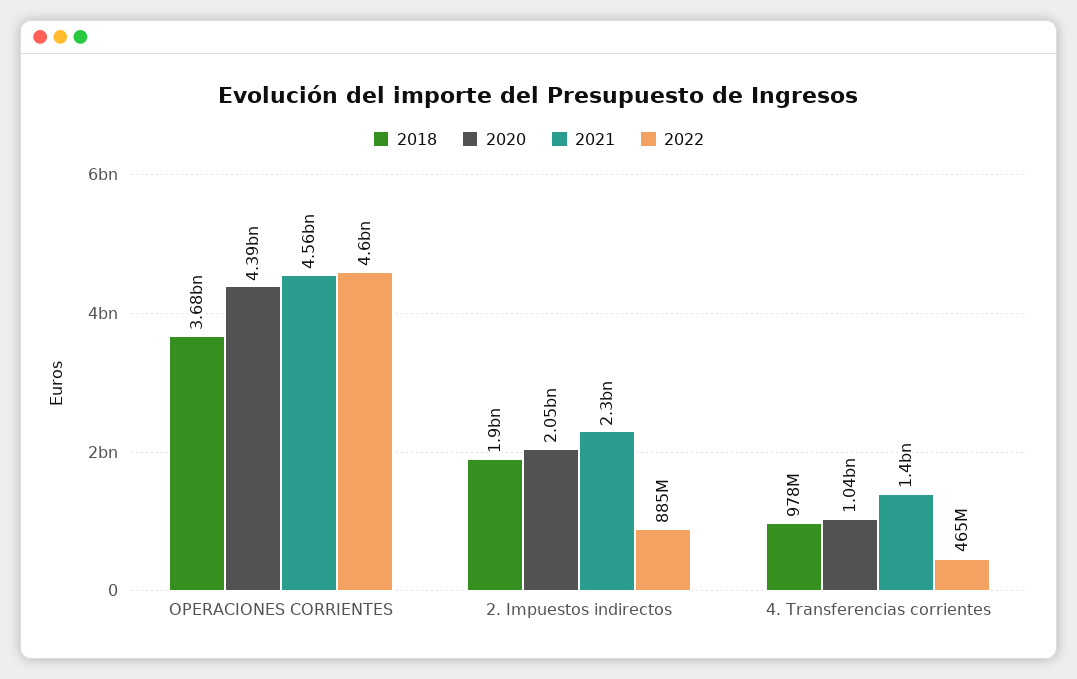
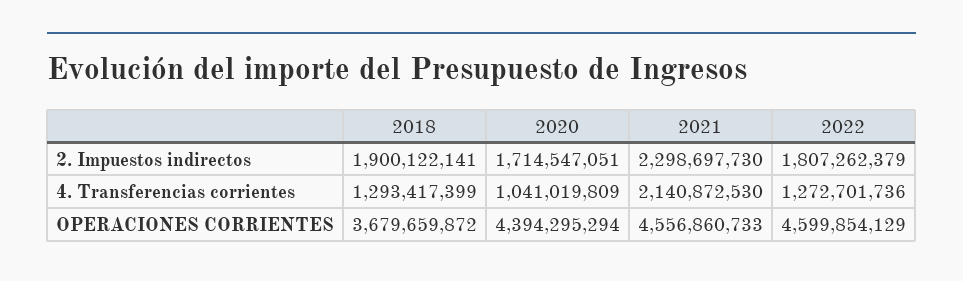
  {
    "2018": {
      "OPERACIONES CORRIENTES": 3679659872,
      "2. Impuestos indirectos": 1900122141,
-     "4. Transferencias corrientes": 978000000
+     "4. Transferencias corrientes": 1293417399
    },
    "2020": {
      "OPERACIONES CORRIENTES": 4394295294,
-     "2. Impuestos indirectos": 2050000000,
+     "2. Impuestos indirectos": 1714547051,
      "4. Transferencias corrientes": 1041019809
    },
    "2021": {
      "OPERACIONES CORRIENTES": 4556860733,
      "2. Impuestos indirectos": 2298697730,
-     "4. Transferencias corrientes": 1400000000
+     "4. Transferencias corrientes": 2140872530
    },
    "2022": {
      "OPERACIONES CORRIENTES": 4599854129,
-     "2. Impuestos indirectos": 885000000,
+     "2. Impuestos indirectos": 1807262379,
-     "4. Transferencias corrientes": 465000000
+     "4. Transferencias corrientes": 1272701736
    }
  }

